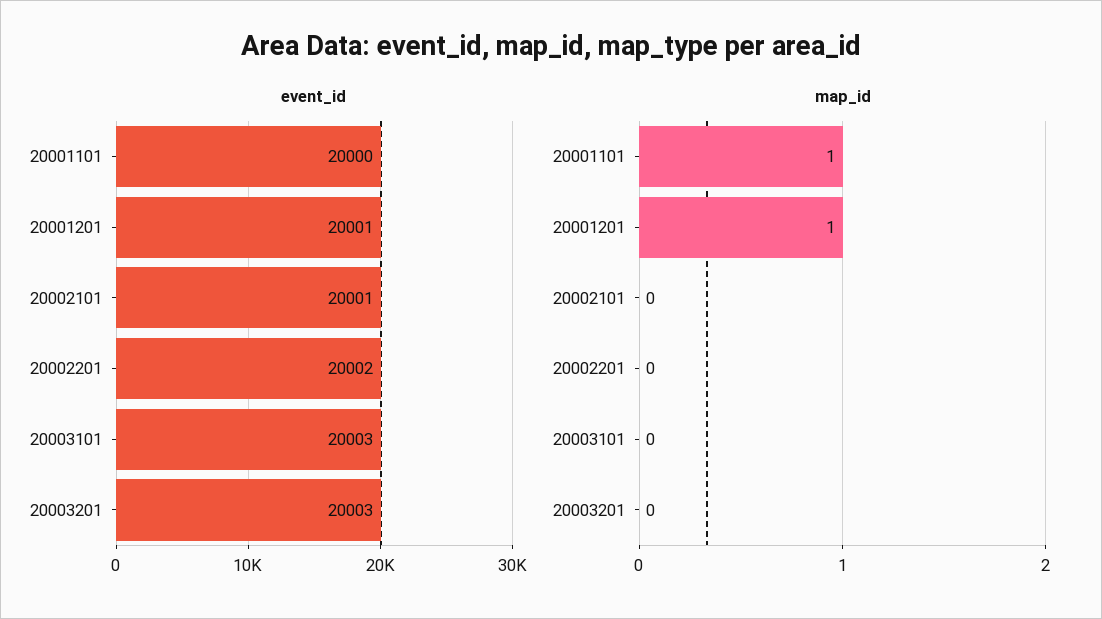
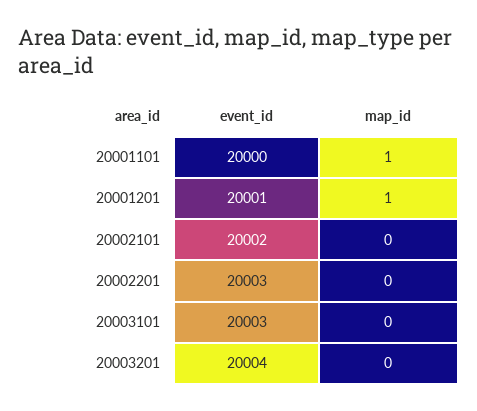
  {
    "event_id": {
      "20001101": 20000,
      "20001201": 20001,
-     "20002101": 20001,
+     "20002101": 20002,
-     "20002201": 20002,
+     "20002201": 20003,
      "20003101": 20003,
-     "20003201": 20003
+     "20003201": 20004
    },
    "map_id": {
      "20001101": 1,
      "20001201": 1,
      "20002101": 0,
      "20002201": 0,
      "20003101": 0,
      "20003201": 0
    }
  }

